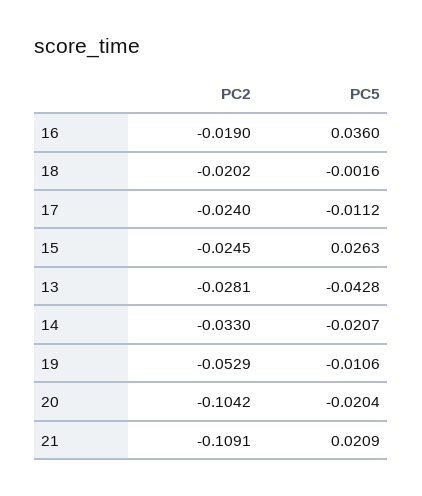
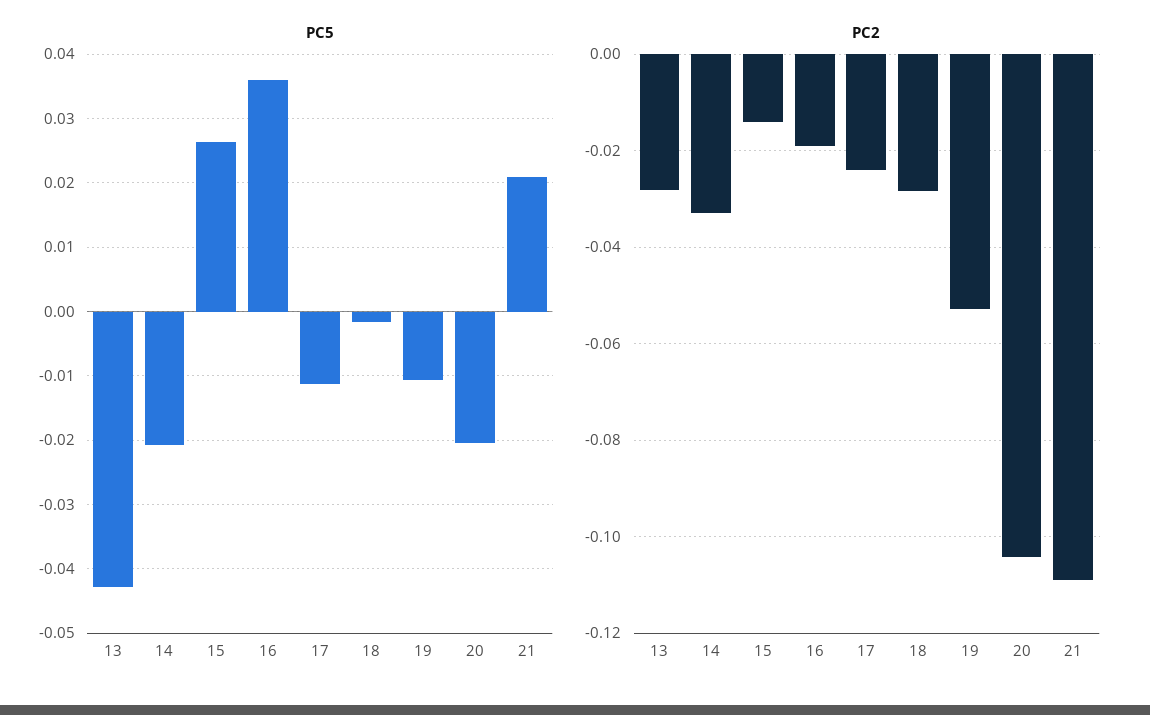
  {
    "PC2": {
      "16": -0.019,
-     "18": -0.0202,
+     "18": -0.028,
      "17": -0.024,
-     "15": -0.0245,
+     "15": -0.014,
      "13": -0.0281,
      "14": -0.033,
      "19": -0.0529,
      "20": -0.1042,
      "21": -0.1091
    },
    "PC5": {
      "16": 0.036,
      "18": -0.0016,
      "17": -0.0112,
      "15": 0.0263,
      "13": -0.0428,
      "14": -0.0207,
      "19": -0.0106,
      "20": -0.0204,
      "21": 0.0209
    }
  }

